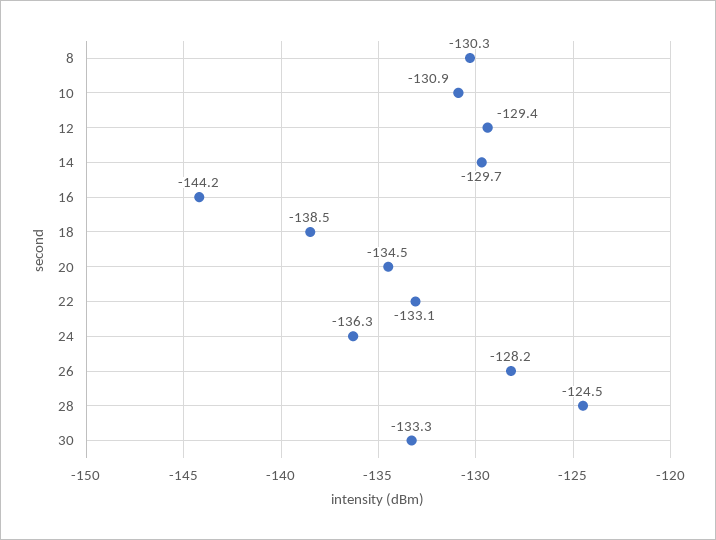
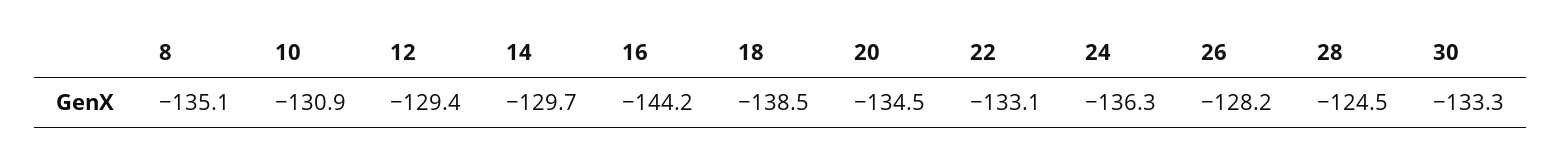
  {
-   "8": -130.3,
+   "8": -135.1,
    "10": -130.9,
    "12": -129.4,
    "14": -129.7,
    "16": -144.2,
    "18": -138.5,
    "20": -134.5,
    "22": -133.1,
    "24": -136.3,
    "26": -128.2,
    "28": -124.5,
    "30": -133.3
  }

